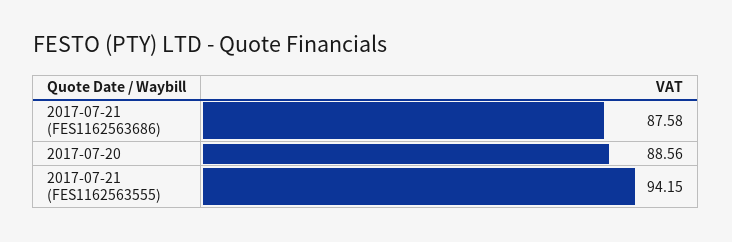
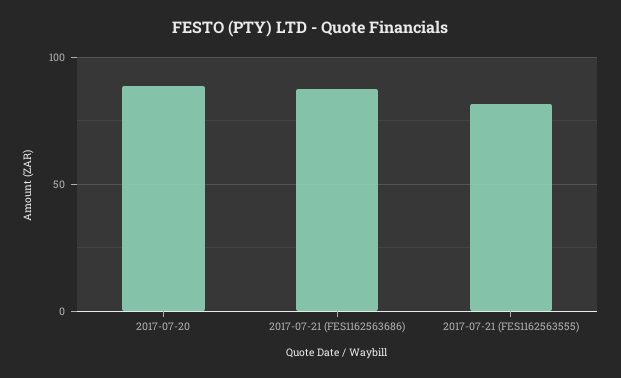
  {
    "2017-07-21 (FES1162563686)": 87.58,
    "2017-07-20": 88.56,
-   "2017-07-21 (FES1162563555)": 94.15
+   "2017-07-21 (FES1162563555)": 80
  }

